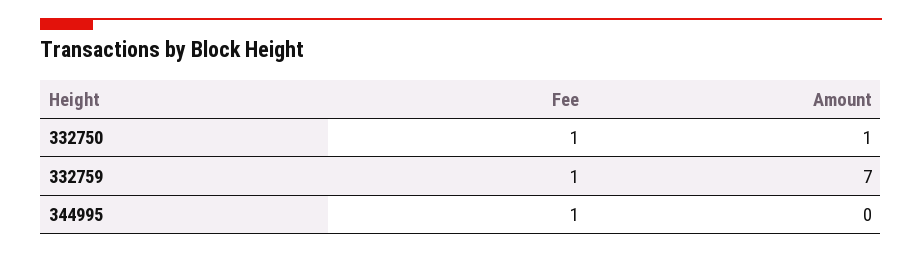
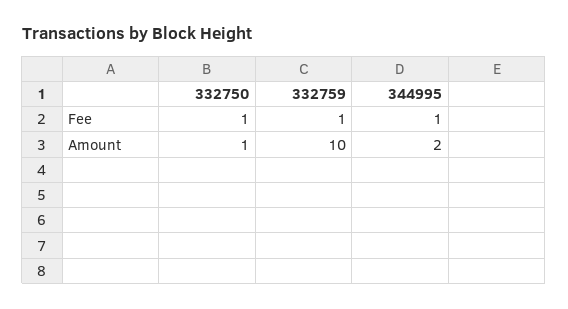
  {
    "Fee": {
      "332750": 1,
      "332759": 1,
      "344995": 1
    },
    "Amount": {
      "332750": 1,
-     "332759": 7,
+     "332759": 10,
-     "344995": 0
+     "344995": 2
    }
  }

